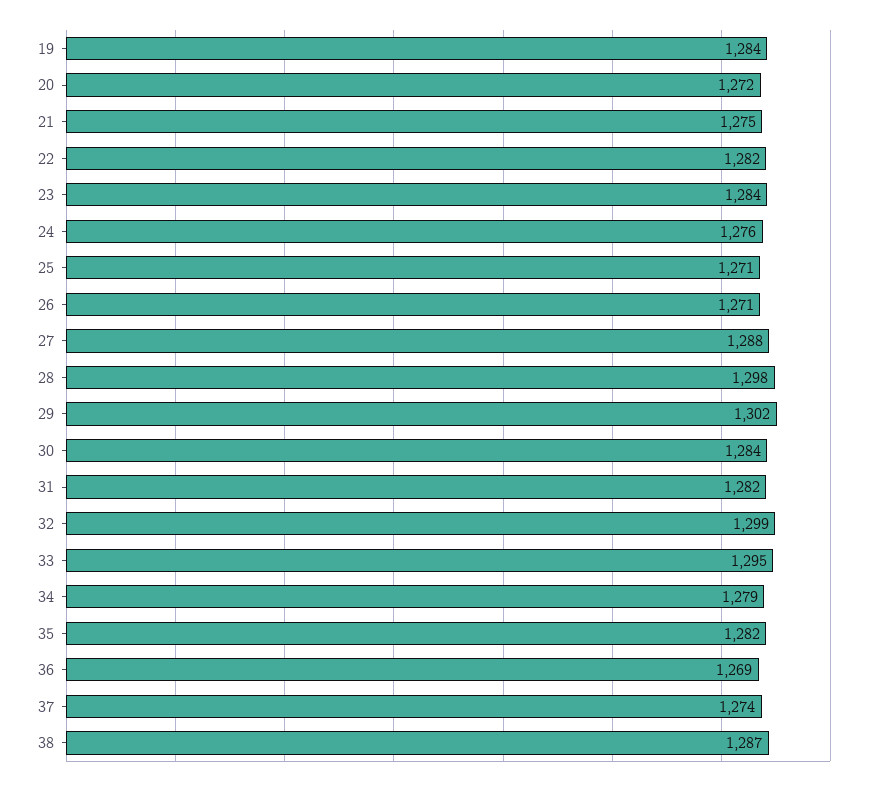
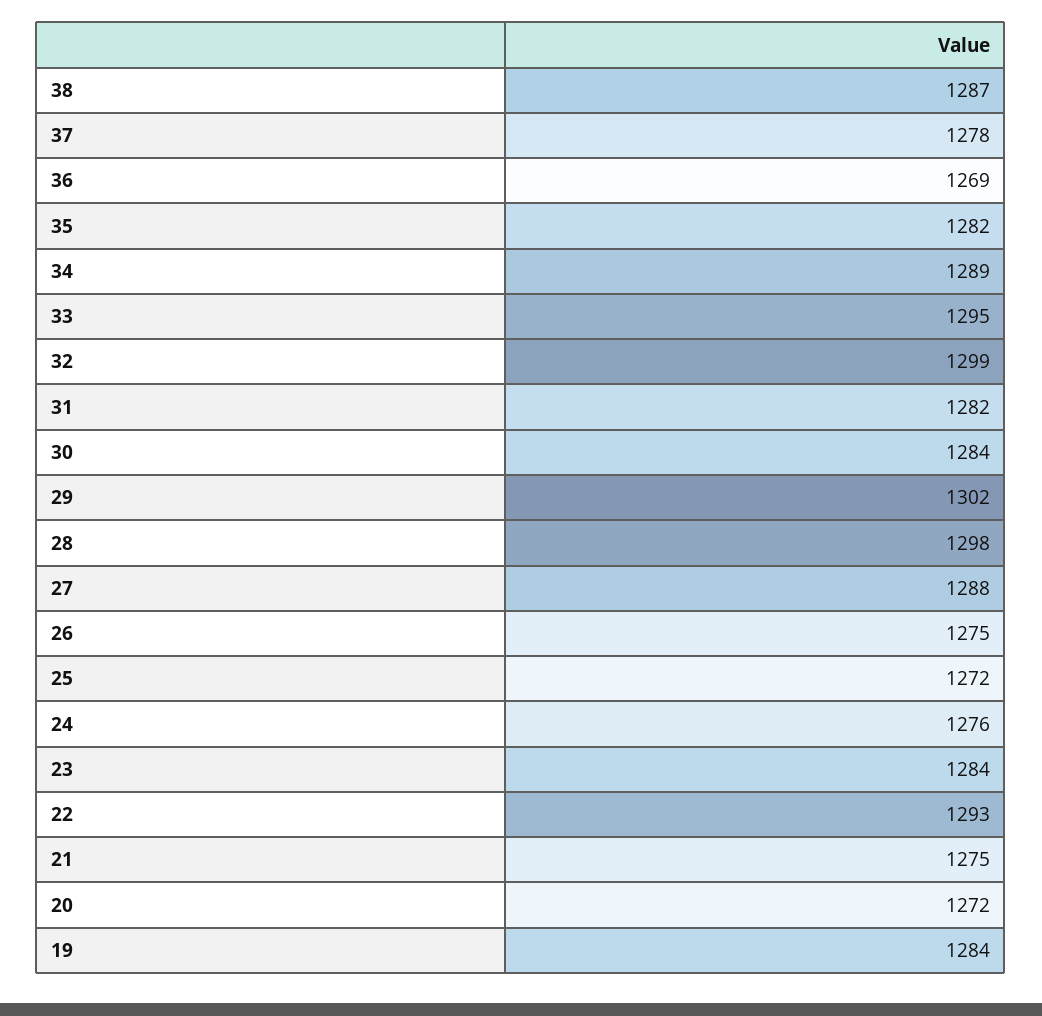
  {
    "19": 1284,
    "20": 1272,
    "21": 1275,
-   "22": 1282,
+   "22": 1293,
    "23": 1284,
    "24": 1276,
-   "25": 1271,
+   "25": 1272,
-   "26": 1271,
+   "26": 1275,
    "27": 1288,
    "28": 1298,
    "29": 1302,
    "30": 1284,
    "31": 1282,
    "32": 1299,
    "33": 1295,
-   "34": 1279,
+   "34": 1289,
    "35": 1282,
    "36": 1269,
-   "37": 1274,
+   "37": 1278,
    "38": 1287
  }

